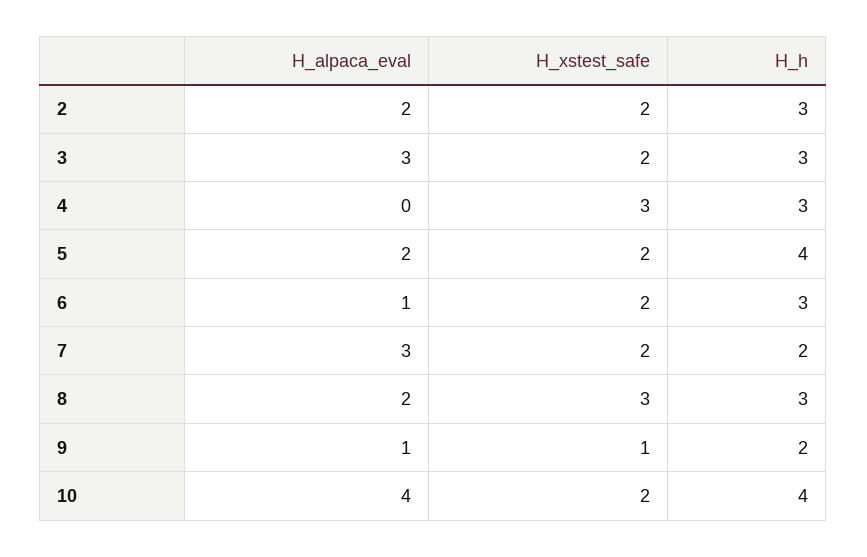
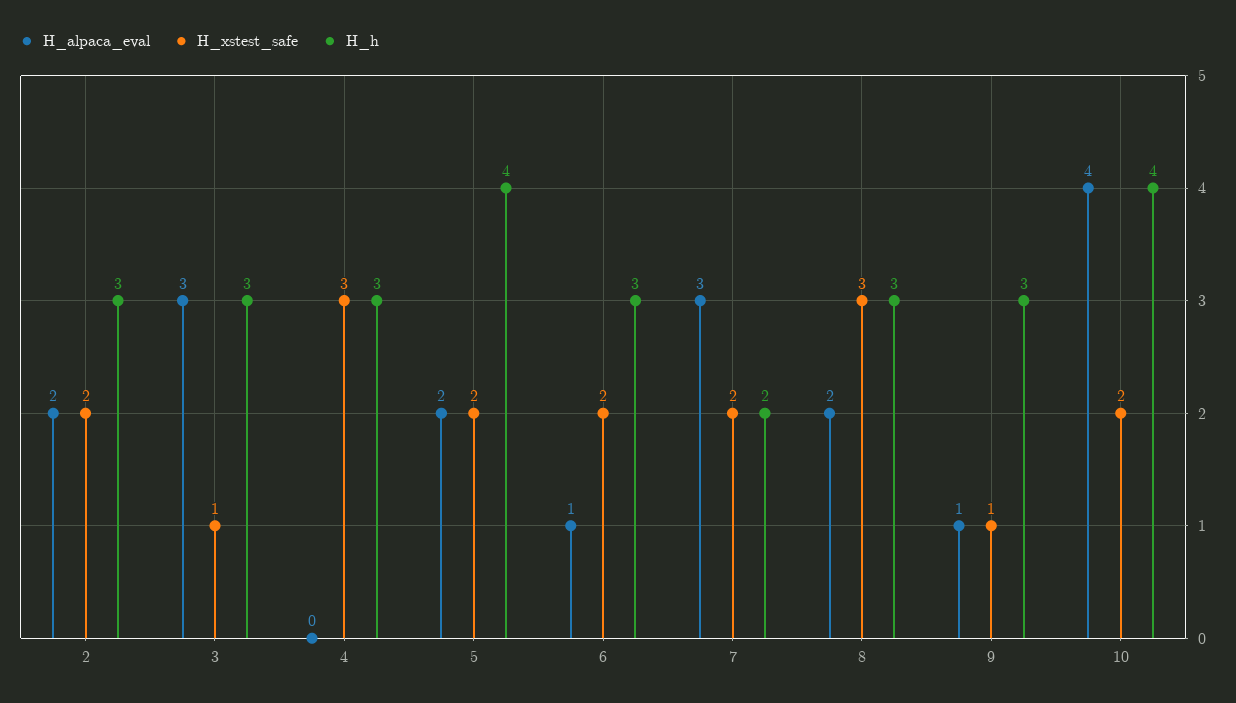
  {
    "H_alpaca_eval": {
      "2": 2,
      "3": 3,
      "4": 0,
      "5": 2,
      "6": 1,
      "7": 3,
      "8": 2,
      "9": 1,
      "10": 4
    },
    "H_xstest_safe": {
      "2": 2,
-     "3": 2,
+     "3": 1,
      "4": 3,
      "5": 2,
      "6": 2,
      "7": 2,
      "8": 3,
      "9": 1,
      "10": 2
    },
    "H_h": {
      "2": 3,
      "3": 3,
      "4": 3,
      "5": 4,
      "6": 3,
      "7": 2,
      "8": 3,
-     "9": 2,
+     "9": 3,
      "10": 4
    }
  }

